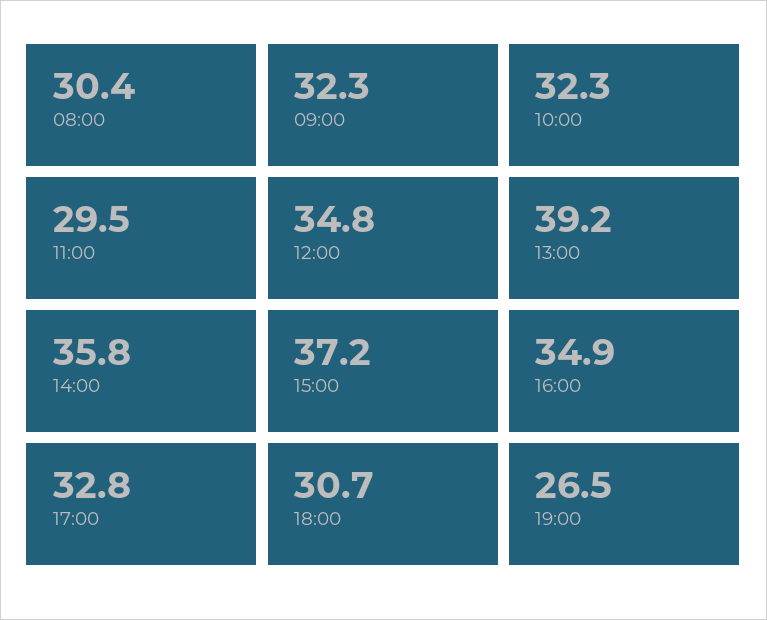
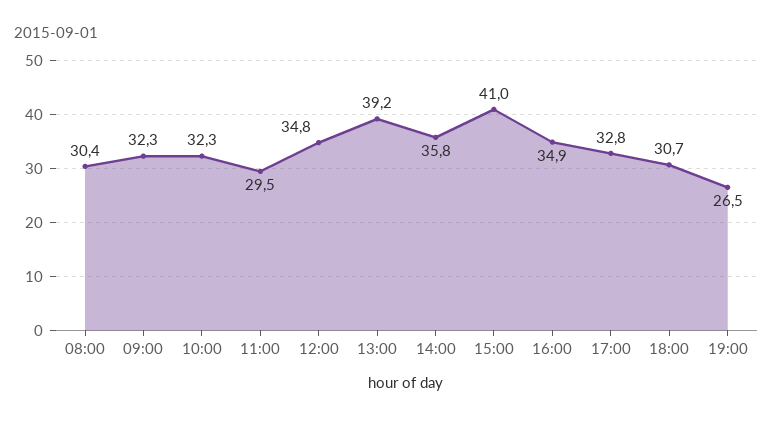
  {
    "08:00": 30.4,
    "09:00": 32.3,
    "10:00": 32.3,
    "11:00": 29.5,
    "12:00": 34.8,
    "13:00": 39.2,
    "14:00": 35.8,
-   "15:00": 37.2,
+   "15:00": 41,
    "16:00": 34.9,
    "17:00": 32.8,
    "18:00": 30.7,
    "19:00": 26.5
  }

